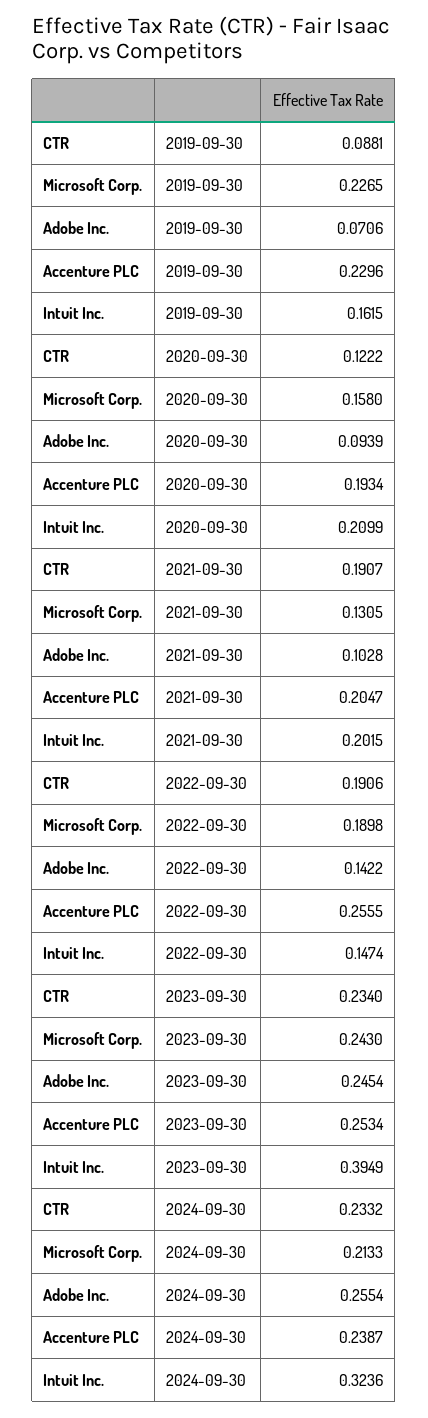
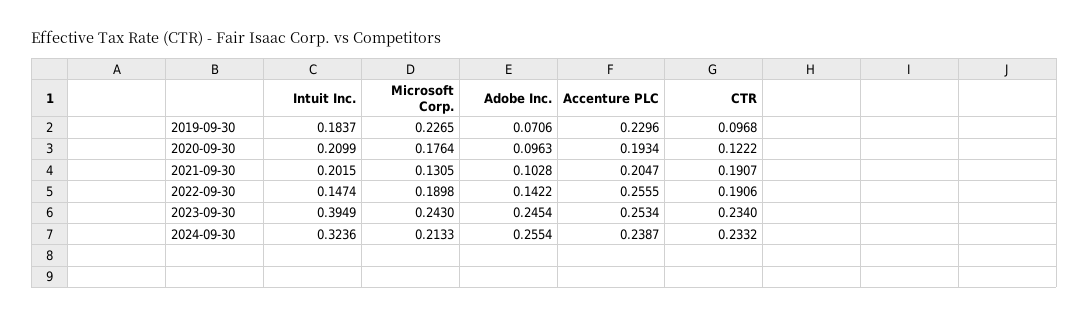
  {
    "CTR": {
-     "2019-09-30": 0.0881,
+     "2019-09-30": 0.0968,
      "2020-09-30": 0.1222,
      "2021-09-30": 0.1907,
      "2022-09-30": 0.1906,
      "2023-09-30": 0.234,
      "2024-09-30": 0.2332
    },
    "Microsoft Corp.": {
      "2019-09-30": 0.2265,
-     "2020-09-30": 0.158,
+     "2020-09-30": 0.1764,
      "2021-09-30": 0.1305,
      "2022-09-30": 0.1898,
      "2023-09-30": 0.243,
      "2024-09-30": 0.2133
    },
    "Adobe Inc.": {
      "2019-09-30": 0.0706,
-     "2020-09-30": 0.0939,
+     "2020-09-30": 0.0963,
      "2021-09-30": 0.1028,
      "2022-09-30": 0.1422,
      "2023-09-30": 0.2454,
      "2024-09-30": 0.2554
    },
    "Accenture PLC": {
      "2019-09-30": 0.2296,
      "2020-09-30": 0.1934,
      "2021-09-30": 0.2047,
      "2022-09-30": 0.2555,
      "2023-09-30": 0.2534,
      "2024-09-30": 0.2387
    },
    "Intuit Inc.": {
-     "2019-09-30": 0.1615,
+     "2019-09-30": 0.1837,
      "2020-09-30": 0.2099,
      "2021-09-30": 0.2015,
      "2022-09-30": 0.1474,
      "2023-09-30": 0.3949,
      "2024-09-30": 0.3236
    }
  }

